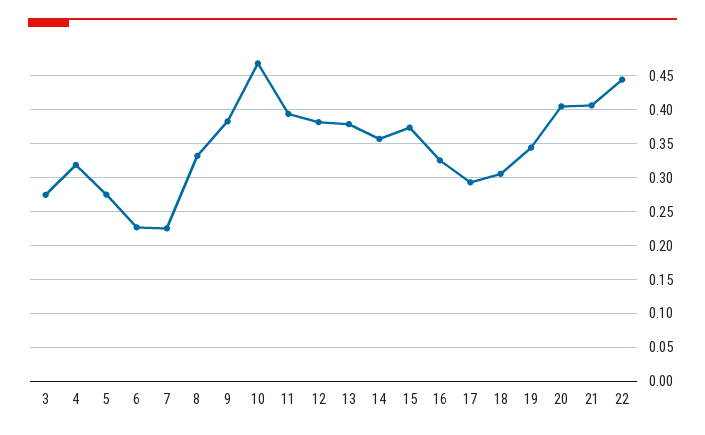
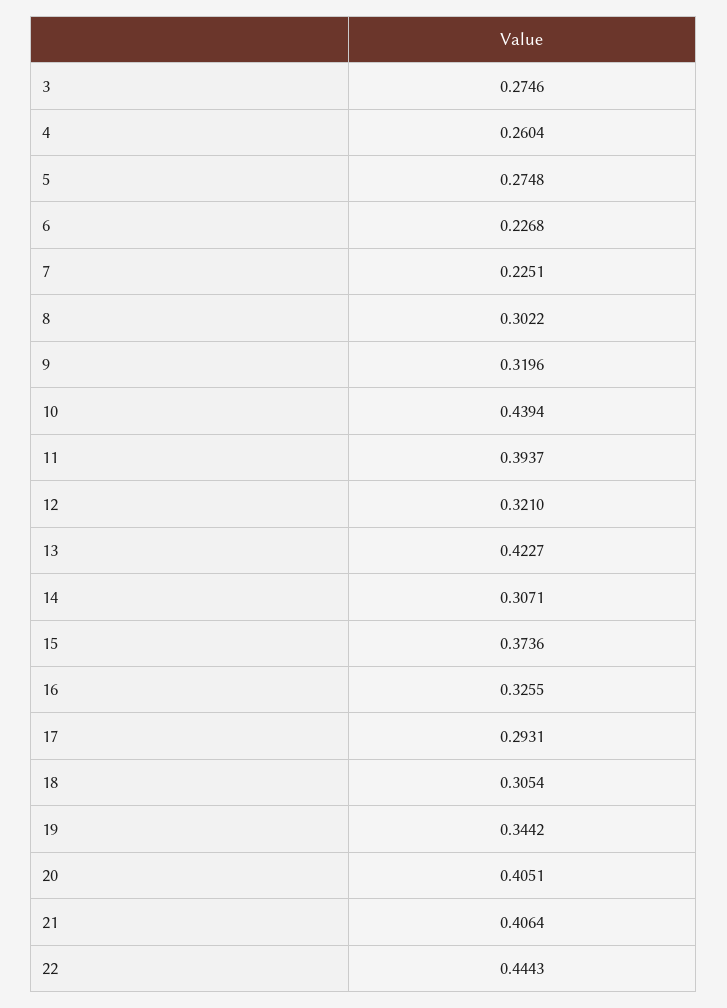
  {
    "3": 0.2746,
-   "4": 0.32,
+   "4": 0.2604,
    "5": 0.2748,
    "6": 0.2268,
    "7": 0.2251,
-   "8": 0.33,
+   "8": 0.3022,
-   "9": 0.38,
+   "9": 0.3196,
-   "10": 0.47,
+   "10": 0.4394,
    "11": 0.3937,
-   "12": 0.38,
+   "12": 0.321,
-   "13": 0.38,
+   "13": 0.4227,
-   "14": 0.36,
+   "14": 0.3071,
    "15": 0.3736,
    "16": 0.3255,
    "17": 0.2931,
    "18": 0.3054,
    "19": 0.3442,
    "20": 0.4051,
    "21": 0.4064,
    "22": 0.4443
  }

